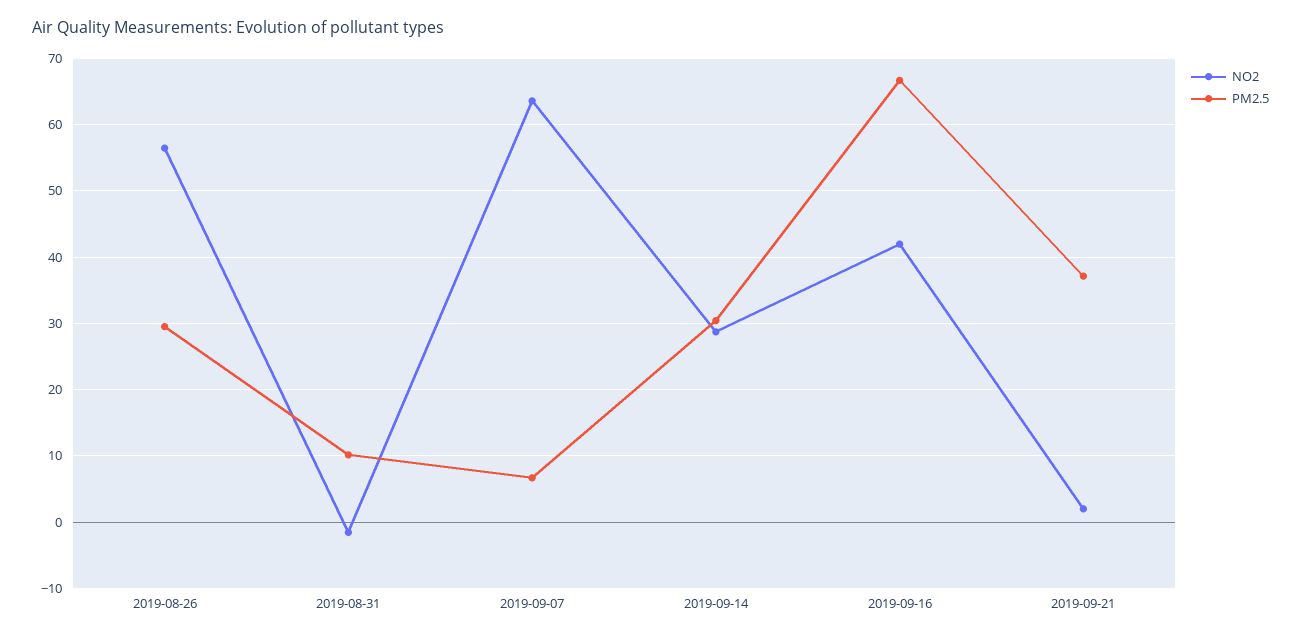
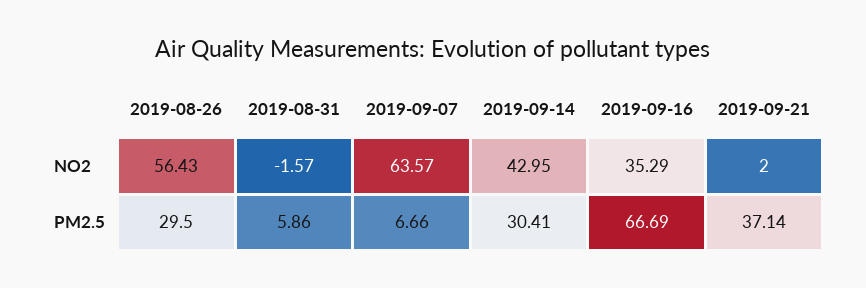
  {
    "NO2": {
      "2019-08-26": 56.43,
      "2019-08-31": -1.57,
      "2019-09-07": 63.57,
-     "2019-09-14": 29,
+     "2019-09-14": 42.95,
-     "2019-09-16": 42,
+     "2019-09-16": 35.29,
      "2019-09-21": 2
    },
    "PM2.5": {
      "2019-08-26": 29.5,
-     "2019-08-31": 10,
+     "2019-08-31": 5.86,
      "2019-09-07": 6.66,
      "2019-09-14": 30.41,
      "2019-09-16": 66.69,
      "2019-09-21": 37.14
    }
  }

